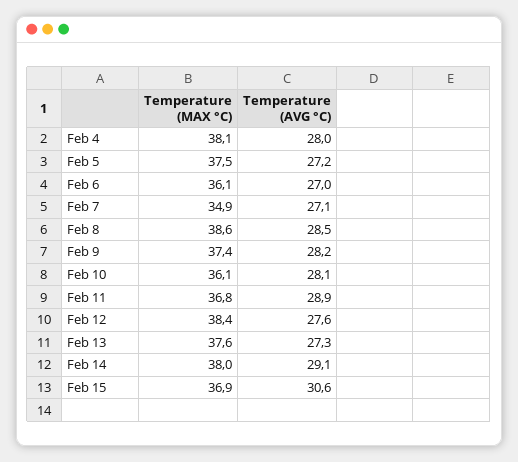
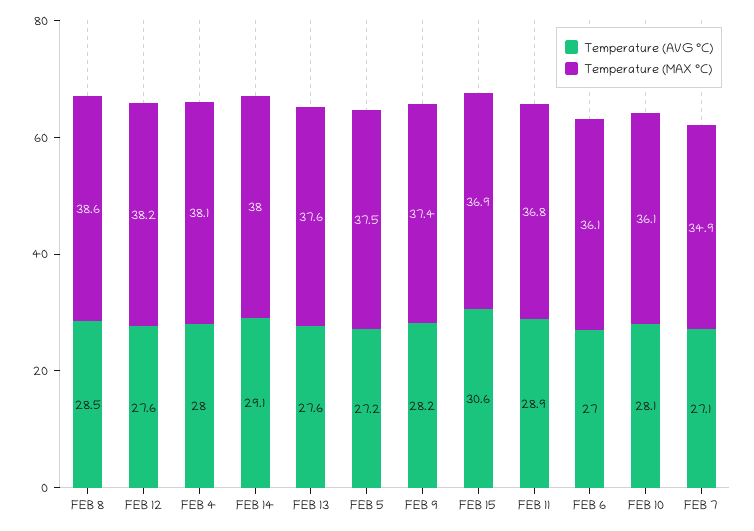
  {
    "Temperature (MAX °C)": {
      "Feb 4": 38.1,
      "Feb 5": 37.5,
      "Feb 6": 36.1,
      "Feb 7": 34.9,
      "Feb 8": 38.6,
      "Feb 9": 37.4,
      "Feb 10": 36.1,
      "Feb 11": 36.8,
-     "Feb 12": 38.4,
+     "Feb 12": 38.2,
      "Feb 13": 37.6,
      "Feb 14": 38,
      "Feb 15": 36.9
    },
    "Temperature (AVG °C)": {
      "Feb 4": 28,
      "Feb 5": 27.2,
      "Feb 6": 27,
      "Feb 7": 27.1,
      "Feb 8": 28.5,
      "Feb 9": 28.2,
      "Feb 10": 28.1,
      "Feb 11": 28.9,
      "Feb 12": 27.6,
-     "Feb 13": 27.3,
+     "Feb 13": 27.6,
      "Feb 14": 29.1,
      "Feb 15": 30.6
    }
  }

